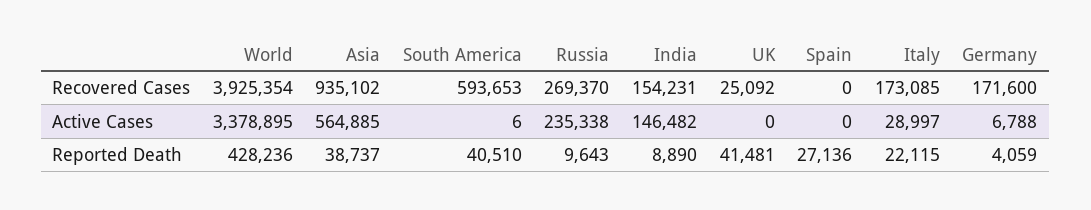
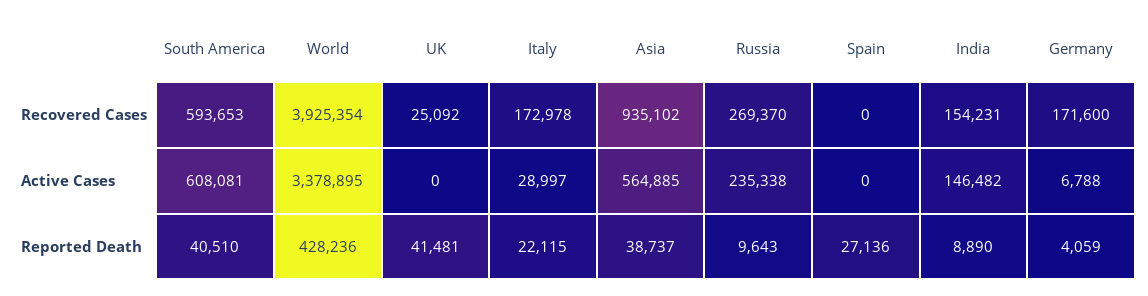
  {
    "World": {
      "Recovered Cases": 3925354,
      "Active Cases": 3378895,
      "Reported Death": 428236
    },
    "Asia": {
      "Recovered Cases": 935102,
      "Active Cases": 564885,
      "Reported Death": 38737
    },
    "South America": {
      "Recovered Cases": 593653,
-     "Active Cases": 6,
+     "Active Cases": 608081,
      "Reported Death": 40510
    },
    "Russia": {
      "Recovered Cases": 269370,
      "Active Cases": 235338,
      "Reported Death": 9643
    },
    "India": {
      "Recovered Cases": 154231,
      "Active Cases": 146482,
      "Reported Death": 8890
    },
    "UK": {
      "Recovered Cases": 25092,
      "Active Cases": 0,
      "Reported Death": 41481
    },
    "Spain": {
      "Recovered Cases": 0,
      "Active Cases": 0,
      "Reported Death": 27136
    },
    "Italy": {
-     "Recovered Cases": 173085,
+     "Recovered Cases": 172978,
      "Active Cases": 28997,
      "Reported Death": 22115
    },
    "Germany": {
      "Recovered Cases": 171600,
      "Active Cases": 6788,
      "Reported Death": 4059
    }
  }

